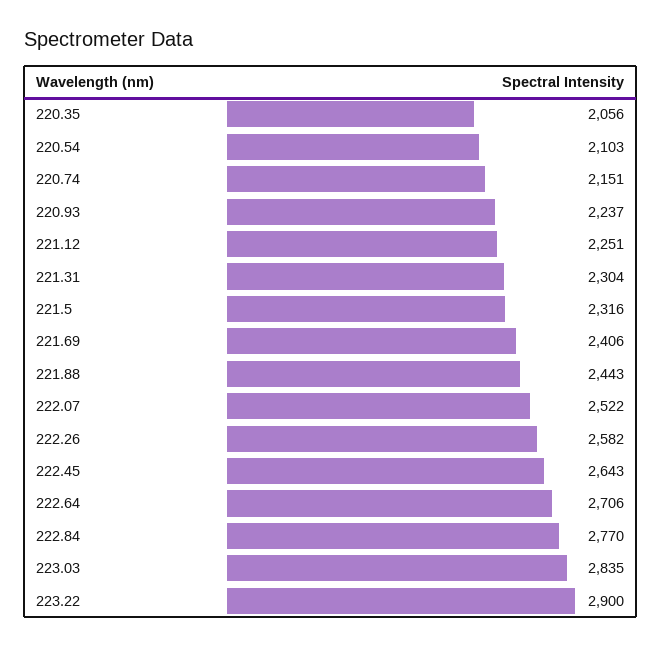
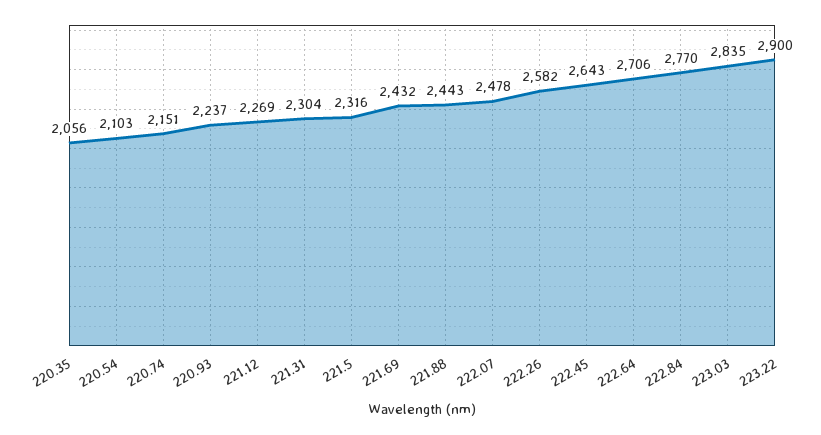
  {
    "220.35": 2056,
    "220.54": 2103,
    "220.74": 2151,
    "220.93": 2237,
-   "221.12": 2251,
+   "221.12": 2269,
    "221.31": 2304,
    "221.5": 2316,
-   "221.69": 2406,
+   "221.69": 2432,
    "221.88": 2443,
-   "222.07": 2522,
+   "222.07": 2478,
    "222.26": 2582,
    "222.45": 2643,
    "222.64": 2706,
    "222.84": 2770,
    "223.03": 2835,
    "223.22": 2900
  }

